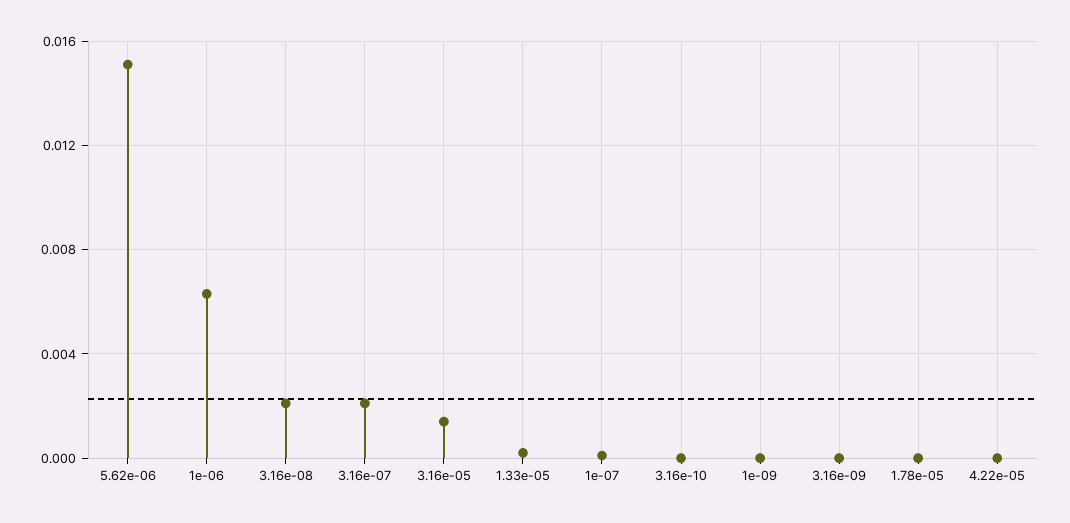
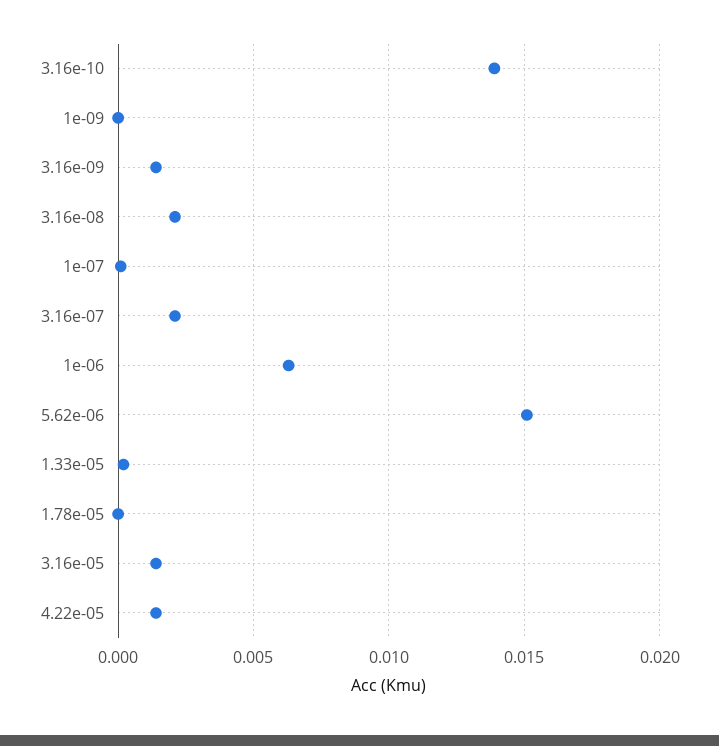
  {
    "5.62e-06": 0.015,
    "1e-06": 0.0065,
    "3.16e-08": 0.002,
    "3.16e-07": 0.002,
    "3.16e-05": 0.0015,
    "1.33e-05": 0,
    "1e-07": 0,
-   "3.16e-10": 0,
+   "3.16e-10": 0.014,
    "1e-09": 0,
-   "3.16e-09": 0,
+   "3.16e-09": 0.0015,
    "1.78e-05": 0,
-   "4.22e-05": 0
+   "4.22e-05": 0.0015
  }

